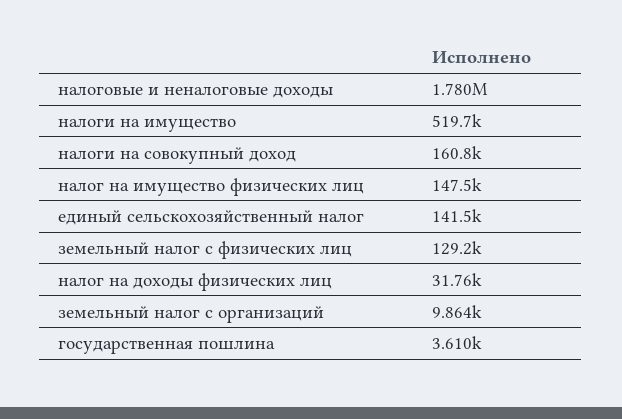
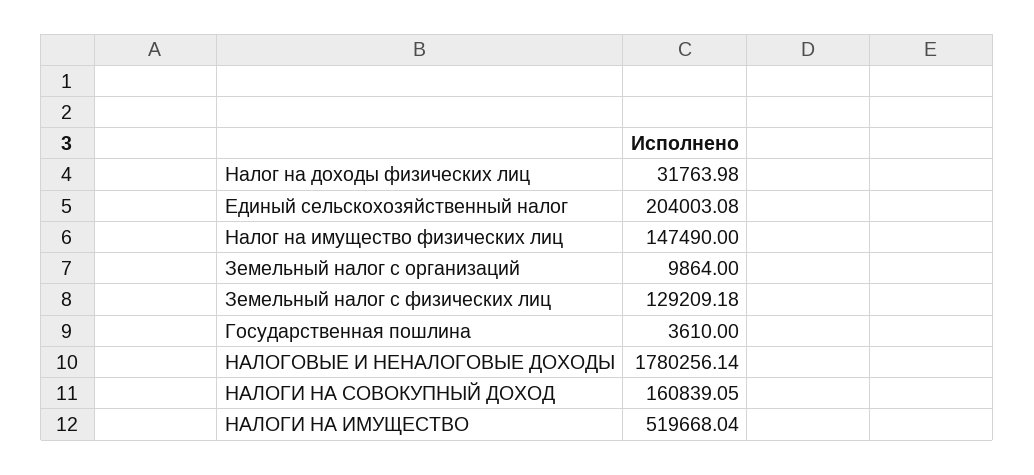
  {
    "налоговые и неналоговые доходы": 1780256.14,
    "налоги на имущество": 519668.04,
    "налоги на совокупный доход": 160839.05,
    "налог на имущество физических лиц": 147490,
-   "единый сельскохозяйственный налог": 141500,
+   "единый сельскохозяйственный налог": 204003.08,
    "земельный налог с физических лиц": 129209.18,
    "налог на доходы физических лиц": 31763.98,
    "земельный налог с организаций": 9864,
    "государственная пошлина": 3610
  }

